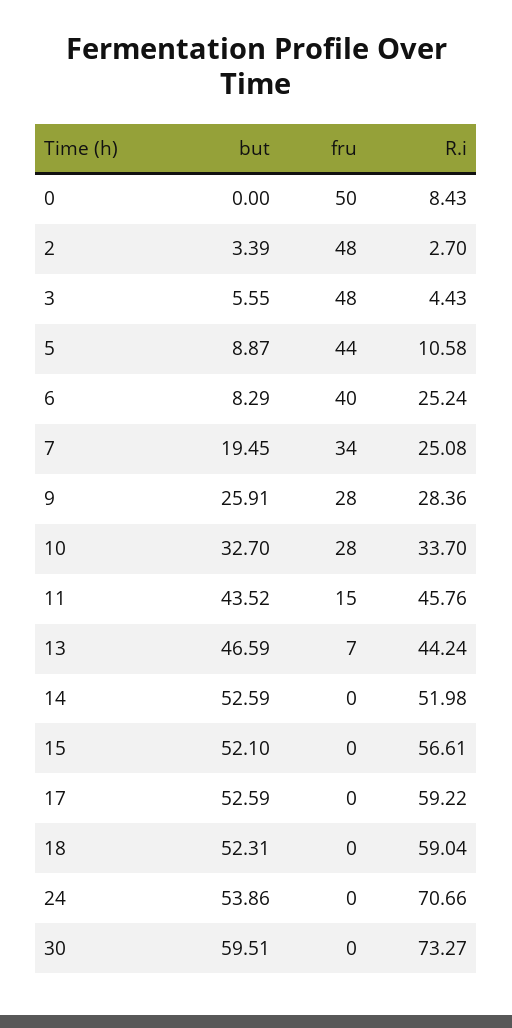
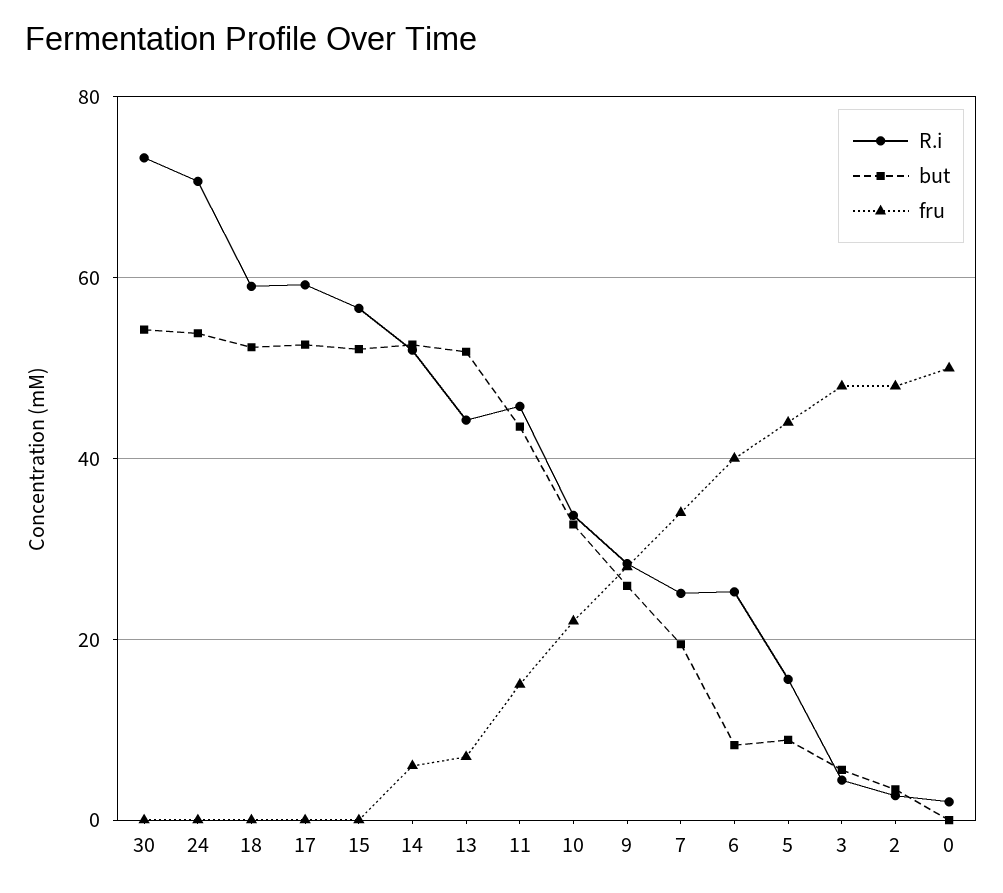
  {
    "but": {
      "0": 0,
      "2": 3.39,
      "3": 5.55,
      "5": 8.87,
      "6": 8.29,
      "7": 19.45,
      "9": 25.91,
      "10": 32.7,
      "11": 43.52,
-     "13": 46.59,
+     "13": 52,
      "14": 52.59,
      "15": 52.1,
      "17": 52.59,
      "18": 52.31,
      "24": 53.86,
-     "30": 59.51
+     "30": 54
    },
    "fru": {
      "0": 50,
      "2": 48,
      "3": 48,
      "5": 44,
      "6": 40,
      "7": 34,
      "9": 28,
-     "10": 28,
+     "10": 22,
      "11": 15,
      "13": 7,
-     "14": 0,
+     "14": 6,
      "15": 0,
      "17": 0,
      "18": 0,
      "24": 0,
      "30": 0
    },
    "R.i": {
-     "0": 8.43,
+     "0": 2,
      "2": 2.7,
      "3": 4.43,
-     "5": 10.58,
+     "5": 16,
      "6": 25.24,
      "7": 25.08,
      "9": 28.36,
      "10": 33.7,
      "11": 45.76,
      "13": 44.24,
      "14": 51.98,
      "15": 56.61,
      "17": 59.22,
      "18": 59.04,
      "24": 70.66,
      "30": 73.27
    }
  }

